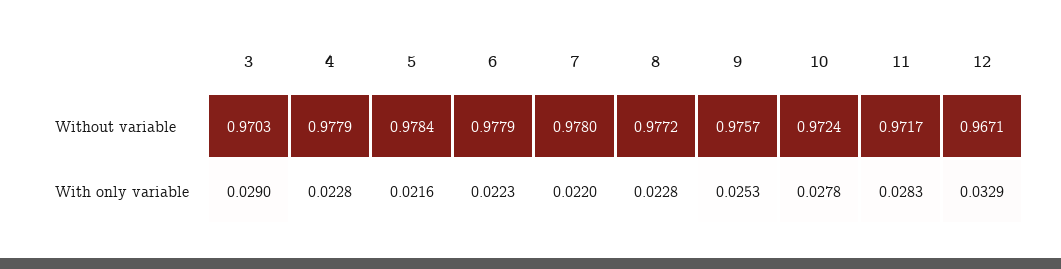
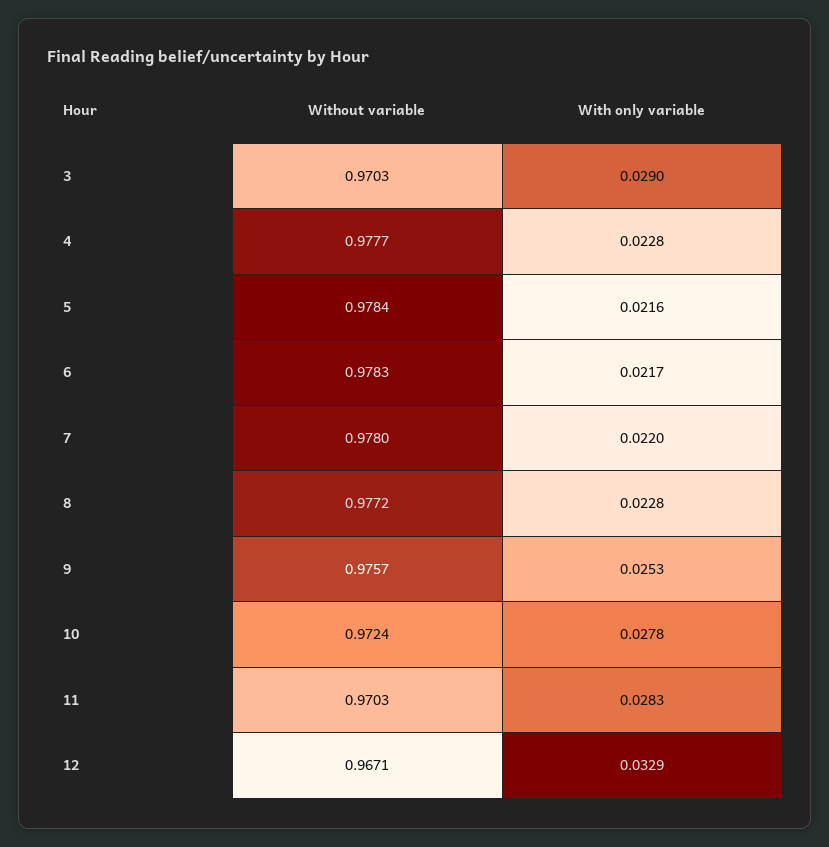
  {
    "3": {
      "Without variable": 0.9703,
      "With only variable": 0.029
    },
    "4": {
-     "Without variable": 0.9779,
+     "Without variable": 0.9777,
      "With only variable": 0.0228
    },
    "5": {
      "Without variable": 0.9784,
      "With only variable": 0.0216
    },
    "6": {
-     "Without variable": 0.9779,
+     "Without variable": 0.9783,
-     "With only variable": 0.0223
+     "With only variable": 0.0217
    },
    "7": {
      "Without variable": 0.978,
      "With only variable": 0.022
    },
    "8": {
      "Without variable": 0.9772,
      "With only variable": 0.0228
    },
    "9": {
      "Without variable": 0.9757,
      "With only variable": 0.0253
    },
    "10": {
      "Without variable": 0.9724,
      "With only variable": 0.0278
    },
    "11": {
-     "Without variable": 0.9717,
+     "Without variable": 0.9703,
      "With only variable": 0.0283
    },
    "12": {
      "Without variable": 0.9671,
      "With only variable": 0.0329
    }
  }

